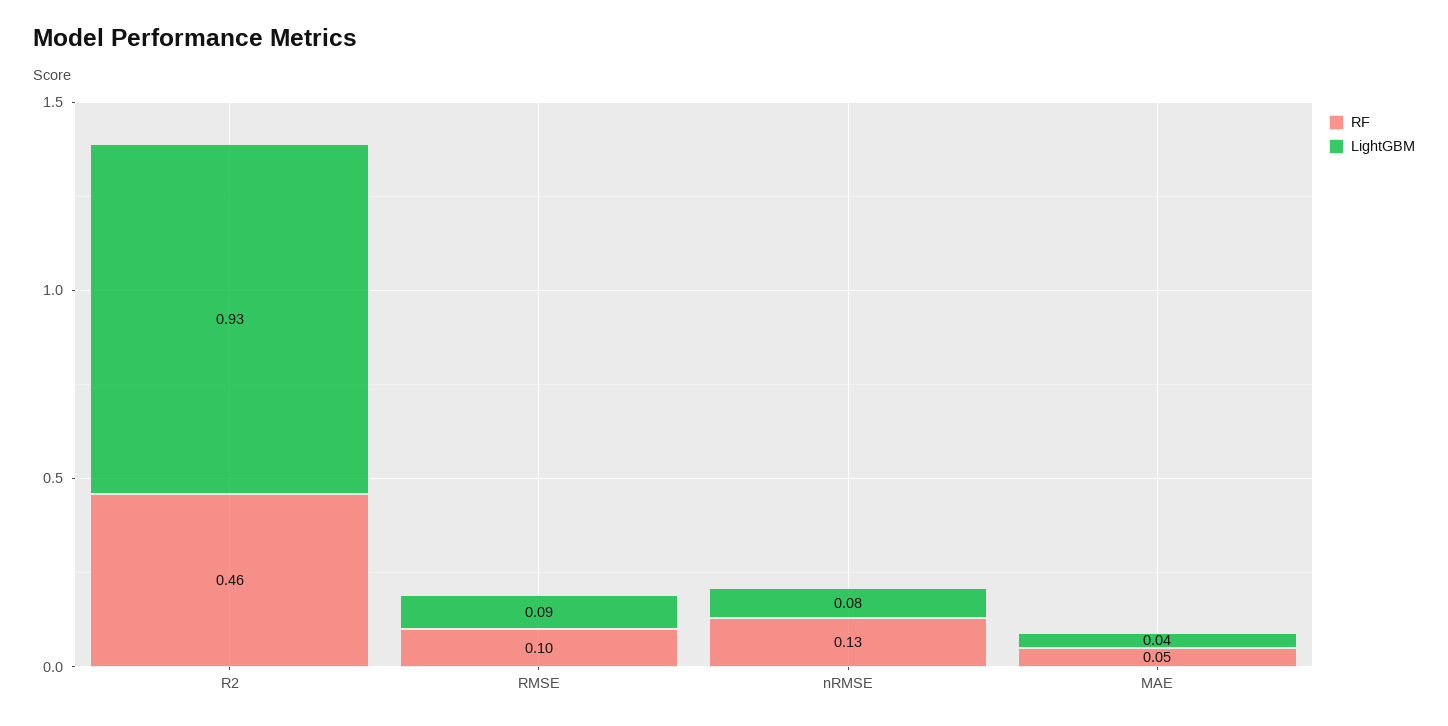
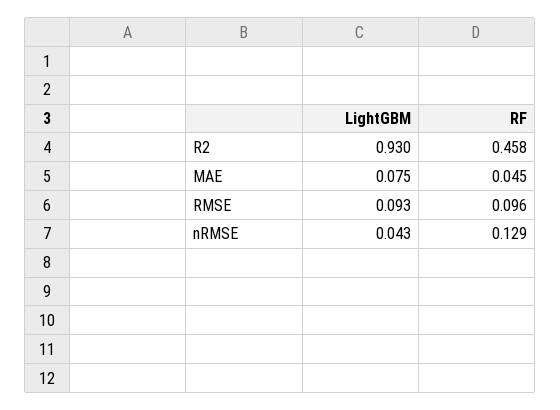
  {
    "RF": {
      "R2": 0.458,
      "RMSE": 0.096,
      "nRMSE": 0.129,
      "MAE": 0.045
    },
    "LightGBM": {
      "R2": 0.93,
      "RMSE": 0.093,
-     "nRMSE": 0.08,
+     "nRMSE": 0.043,
-     "MAE": 0.04
+     "MAE": 0.075
    }
  }

